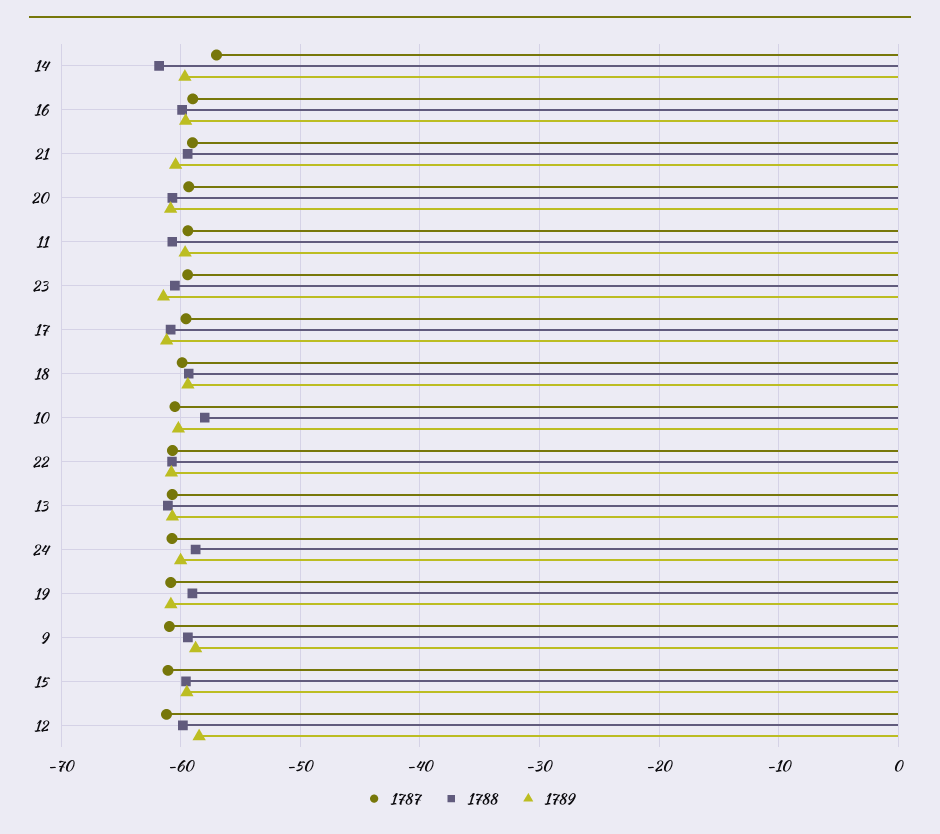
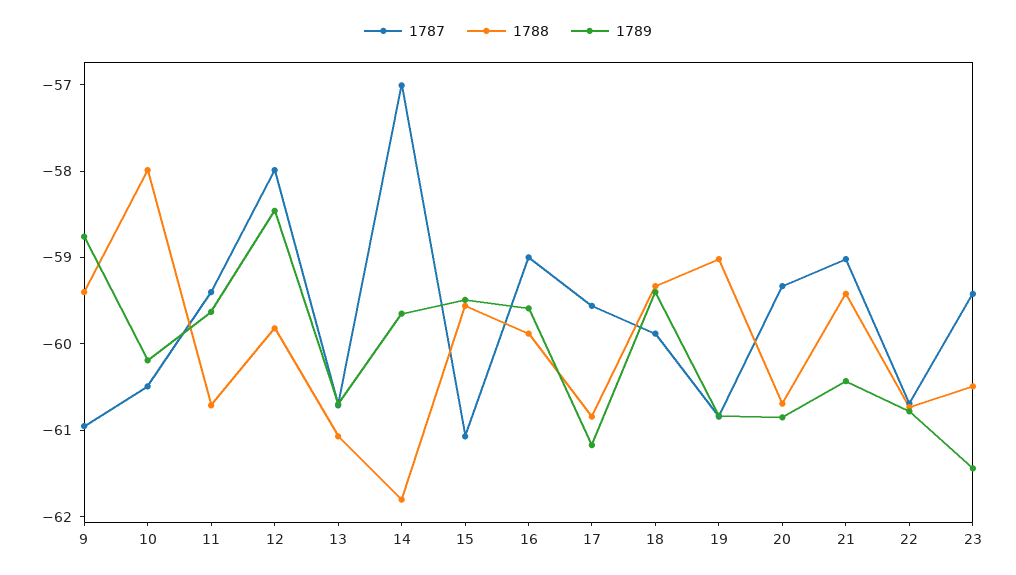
  {
    "1787": {
      "14": -57,
      "16": -59,
      "21": -59,
      "20": -59.4,
      "11": -59.4,
      "23": -59.4,
      "17": -59.6,
      "18": -59.8,
      "10": -60.4,
      "22": -60.6,
      "13": -60.8,
-     "24": -61,
      "19": -60.8,
      "9": -61,
      "15": -61,
-     "12": -61
+     "12": -58
    },
    "1788": {
      "14": -61.8,
      "16": -59.8,
      "21": -59.4,
      "20": -60.6,
      "11": -60.8,
      "23": -60.4,
      "17": -60.8,
      "18": -59.4,
      "10": -58,
      "22": -60.8,
      "13": -61,
-     "24": -59,
      "19": -59,
      "9": -59.4,
      "15": -59.6,
      "12": -59.8
    },
    "1789": {
      "14": -59.6,
      "16": -59.6,
      "21": -60.4,
      "20": -60.8,
      "11": -59.6,
      "23": -61.4,
      "17": -61.2,
      "18": -59.4,
      "10": -60.2,
      "22": -60.8,
      "13": -60.8,
-     "24": -60,
      "19": -60.8,
      "9": -58.8,
      "15": -59.4,
      "12": -58.4
    }
  }

